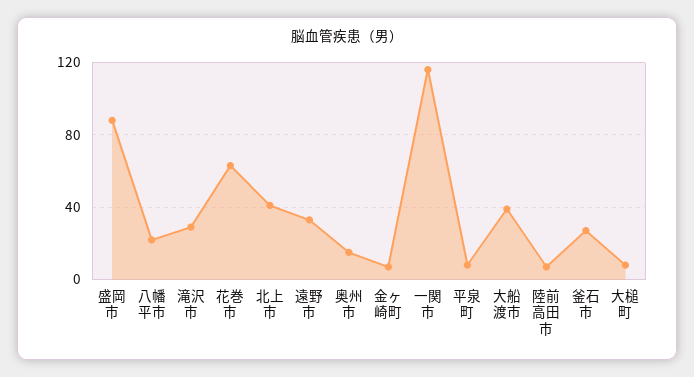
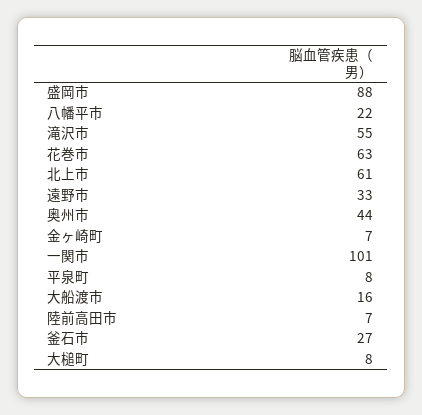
  {
    "盛岡市": 88,
    "八幡平市": 22,
-   "滝沢市": 30,
+   "滝沢市": 55,
    "花巻市": 63,
-   "北上市": 40,
+   "北上市": 61,
    "遠野市": 33,
-   "奥州市": 15,
+   "奥州市": 44,
    "金ヶ崎町": 7,
-   "一関市": 115,
+   "一関市": 101,
    "平泉町": 8,
-   "大船渡市": 40,
+   "大船渡市": 16,
    "陸前高田市": 7,
    "釜石市": 27,
    "大槌町": 8
  }

